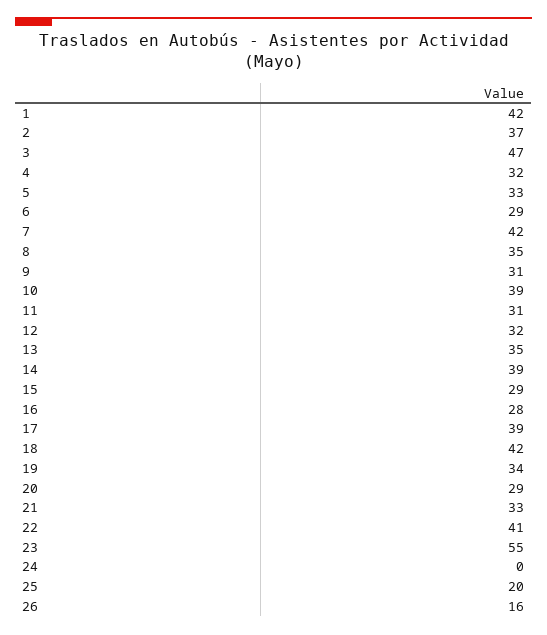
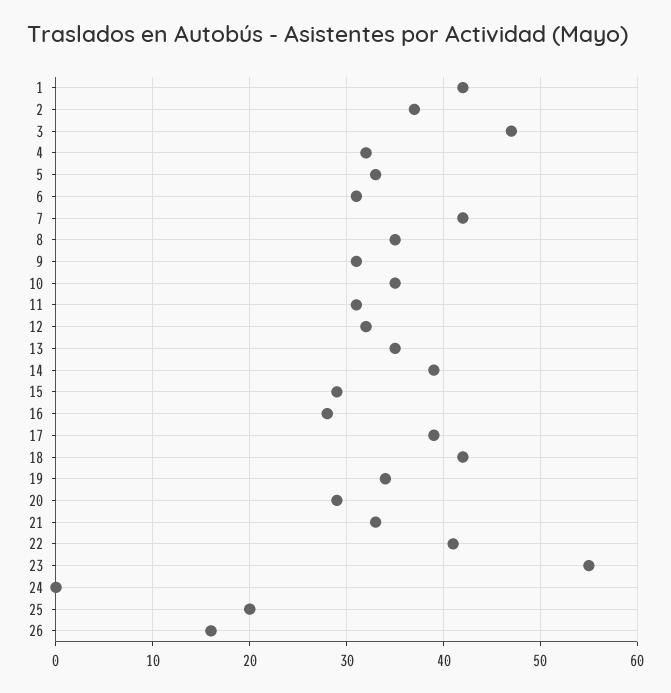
  {
    "1": 42,
    "2": 37,
    "3": 47,
    "4": 32,
    "5": 33,
-   "6": 29,
+   "6": 31,
    "7": 42,
    "8": 35,
    "9": 31,
-   "10": 39,
+   "10": 35,
    "11": 31,
    "12": 32,
    "13": 35,
    "14": 39,
    "15": 29,
    "16": 28,
    "17": 39,
    "18": 42,
    "19": 34,
    "20": 29,
    "21": 33,
    "22": 41,
    "23": 55,
    "24": 0,
    "25": 20,
    "26": 16
  }

